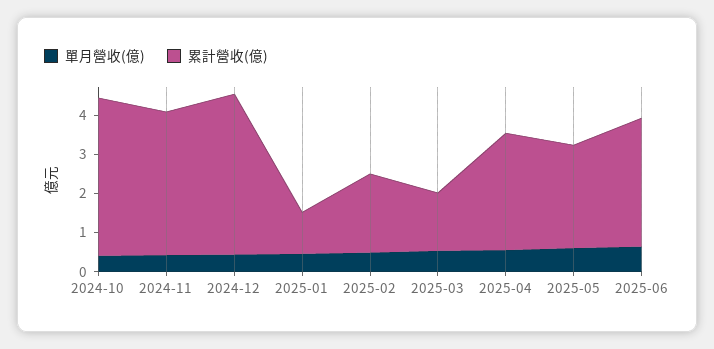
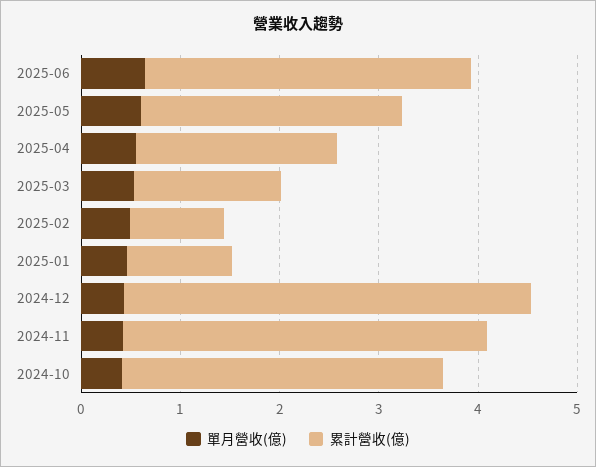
  {
    "單月營收(億)": {
      "2024-10": 0.4,
      "2024-11": 0.4,
      "2024-12": 0.4,
      "2025-01": 0.4,
      "2025-02": 0.4,
      "2025-03": 0.6,
      "2025-04": 0.6,
      "2025-05": 0.6,
      "2025-06": 0.6
    },
    "累計營收(億)": {
-     "2024-10": 4,
+     "2024-10": 3.2,
      "2024-11": 3.6,
      "2024-12": 4.2,
      "2025-01": 1,
-     "2025-02": 2,
+     "2025-02": 1,
      "2025-03": 1.4,
-     "2025-04": 3,
+     "2025-04": 2,
      "2025-05": 2.6,
      "2025-06": 3.2
    }
  }

